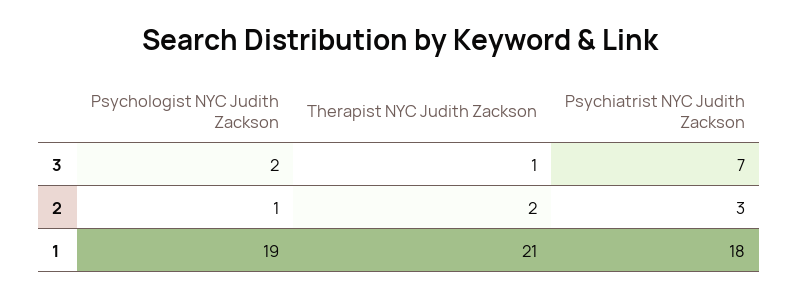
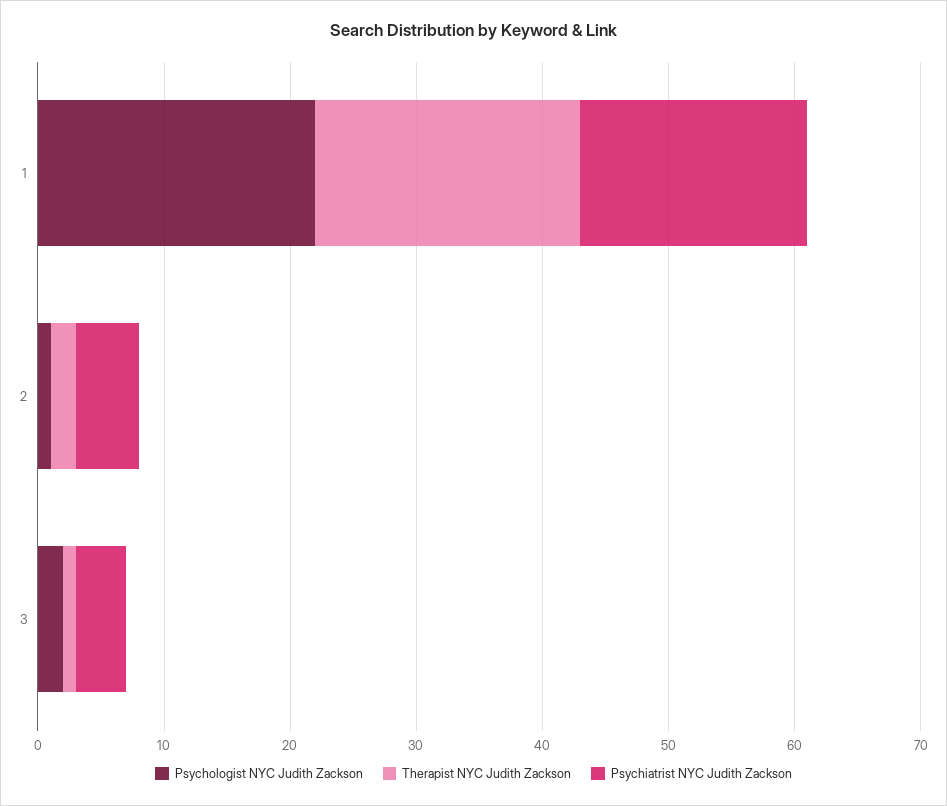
  {
    "Psychologist NYC Judith Zackson": {
      "3": 2,
      "2": 1,
-     "1": 19
+     "1": 22
    },
    "Therapist NYC Judith Zackson": {
      "3": 1,
      "2": 2,
      "1": 21
    },
    "Psychiatrist NYC Judith Zackson": {
-     "3": 7,
+     "3": 4,
-     "2": 3,
+     "2": 5,
      "1": 18
    }
  }

